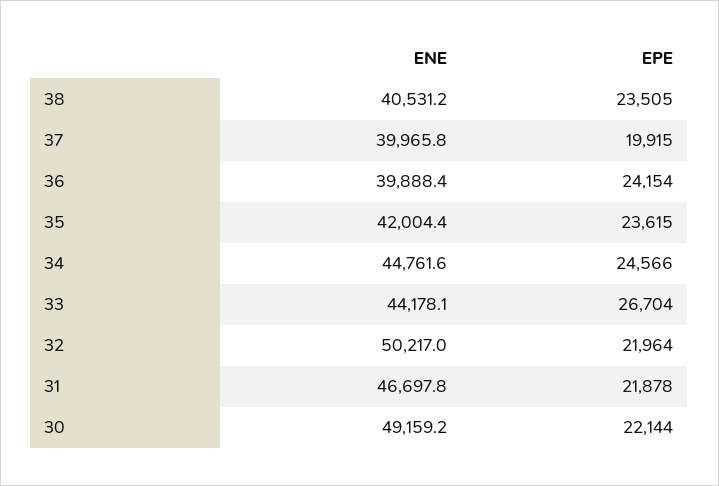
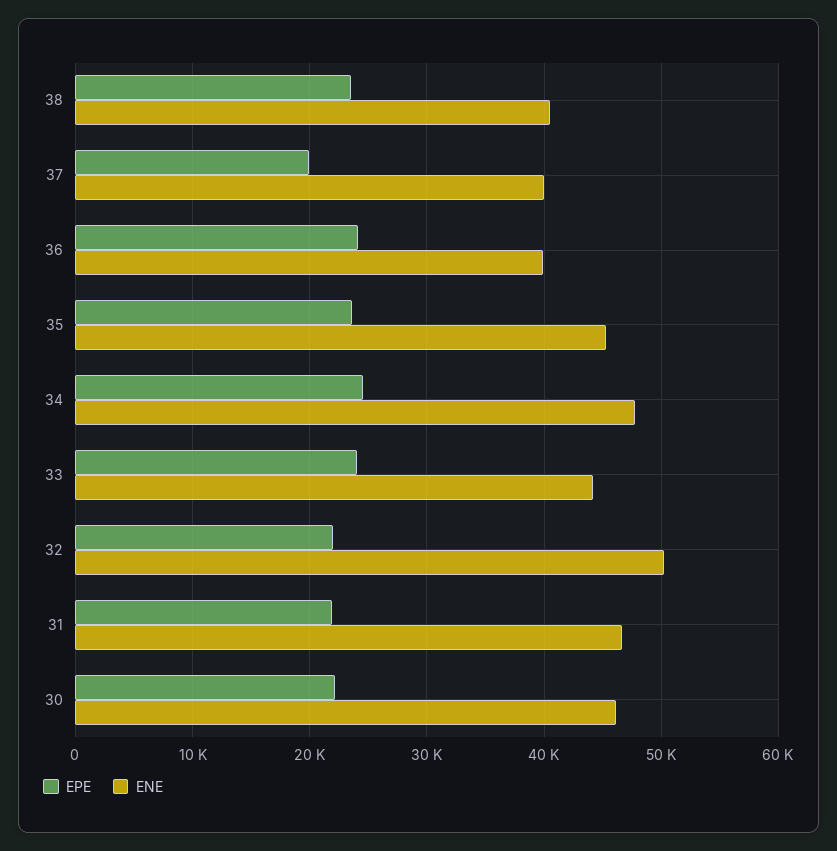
  {
    "ENE": {
      "38": 40531.2,
      "37": 39965.8,
      "36": 39888.4,
-     "35": 42004.4,
+     "35": 45000,
-     "34": 44761.6,
+     "34": 48000,
      "33": 44178.1,
      "32": 50217,
      "31": 46697.8,
-     "30": 49159.2
+     "30": 46000
    },
    "EPE": {
      "38": 23505,
      "37": 19915,
      "36": 24154,
      "35": 23615,
      "34": 24566,
-     "33": 26704,
+     "33": 24000,
      "32": 21964,
      "31": 21878,
      "30": 22144
    }
  }

